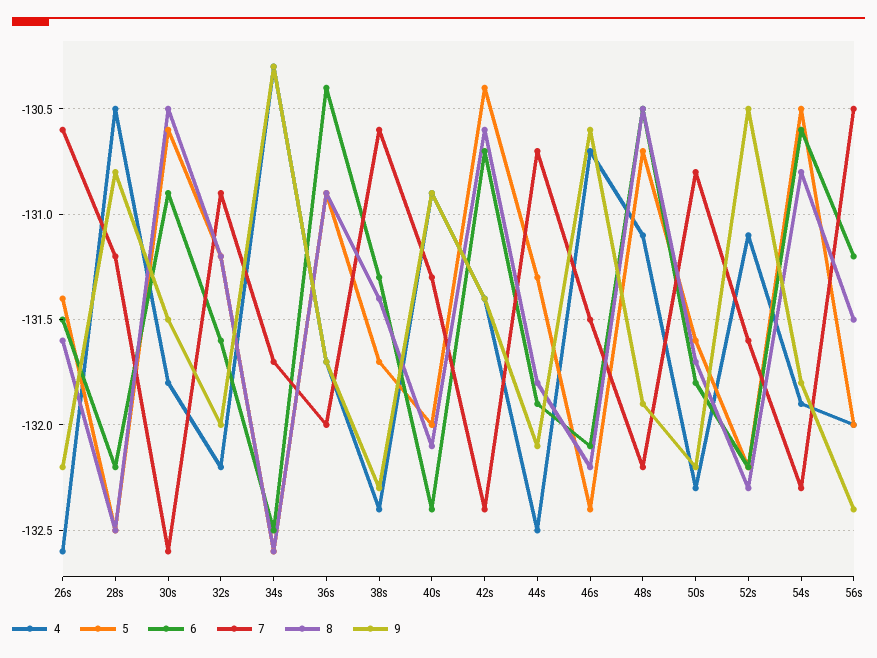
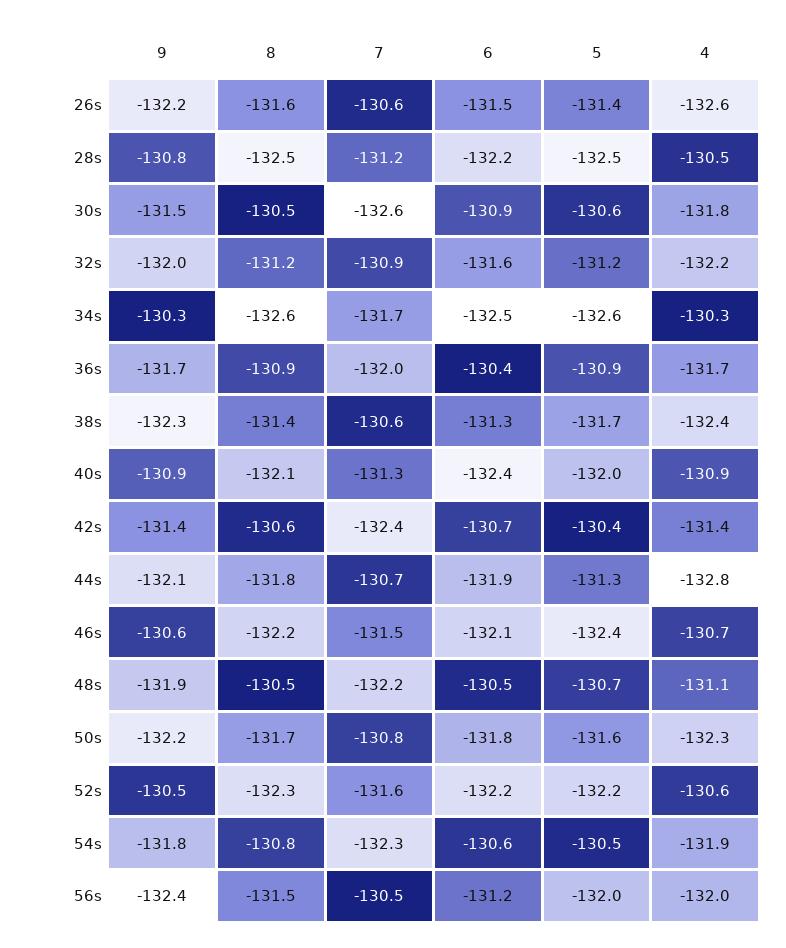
  {
    "4": {
      "26s": -132.6,
      "28s": -130.5,
      "30s": -131.8,
      "32s": -132.2,
      "34s": -130.3,
      "36s": -131.7,
      "38s": -132.4,
      "40s": -130.9,
      "42s": -131.4,
-     "44s": -132.5,
+     "44s": -132.8,
      "46s": -130.7,
      "48s": -131.1,
      "50s": -132.3,
-     "52s": -131.1,
+     "52s": -130.6,
      "54s": -131.9,
      "56s": -132
    },
    "5": {
      "26s": -131.4,
      "28s": -132.5,
      "30s": -130.6,
      "32s": -131.2,
      "34s": -132.6,
      "36s": -130.9,
      "38s": -131.7,
      "40s": -132,
      "42s": -130.4,
      "44s": -131.3,
      "46s": -132.4,
      "48s": -130.7,
      "50s": -131.6,
      "52s": -132.2,
      "54s": -130.5,
      "56s": -132
    },
    "6": {
      "26s": -131.5,
      "28s": -132.2,
      "30s": -130.9,
      "32s": -131.6,
      "34s": -132.5,
      "36s": -130.4,
      "38s": -131.3,
      "40s": -132.4,
      "42s": -130.7,
      "44s": -131.9,
      "46s": -132.1,
      "48s": -130.5,
      "50s": -131.8,
      "52s": -132.2,
      "54s": -130.6,
      "56s": -131.2
    },
    "7": {
      "26s": -130.6,
      "28s": -131.2,
      "30s": -132.6,
      "32s": -130.9,
      "34s": -131.7,
      "36s": -132,
      "38s": -130.6,
      "40s": -131.3,
      "42s": -132.4,
      "44s": -130.7,
      "46s": -131.5,
      "48s": -132.2,
      "50s": -130.8,
      "52s": -131.6,
      "54s": -132.3,
      "56s": -130.5
    },
    "8": {
      "26s": -131.6,
      "28s": -132.5,
      "30s": -130.5,
      "32s": -131.2,
      "34s": -132.6,
      "36s": -130.9,
      "38s": -131.4,
      "40s": -132.1,
      "42s": -130.6,
      "44s": -131.8,
      "46s": -132.2,
      "48s": -130.5,
      "50s": -131.7,
      "52s": -132.3,
      "54s": -130.8,
      "56s": -131.5
    },
    "9": {
      "26s": -132.2,
      "28s": -130.8,
      "30s": -131.5,
      "32s": -132,
      "34s": -130.3,
      "36s": -131.7,
      "38s": -132.3,
      "40s": -130.9,
      "42s": -131.4,
      "44s": -132.1,
      "46s": -130.6,
      "48s": -131.9,
      "50s": -132.2,
      "52s": -130.5,
      "54s": -131.8,
      "56s": -132.4
    }
  }

